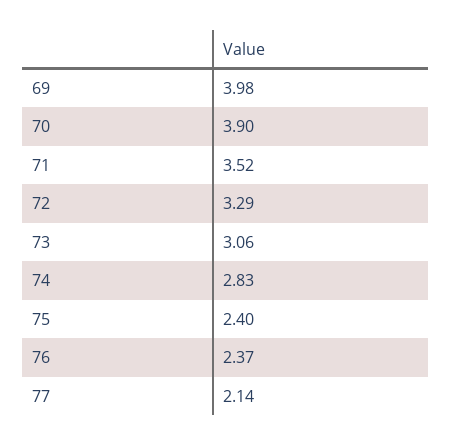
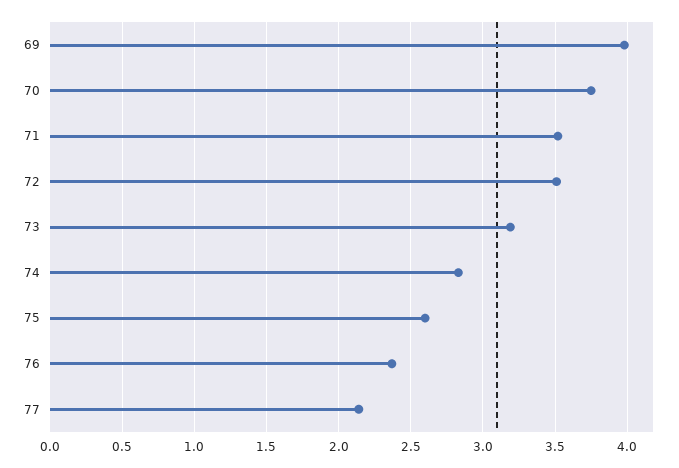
  {
    "69": 3.98,
-   "70": 3.9,
+   "70": 3.75,
    "71": 3.52,
-   "72": 3.29,
+   "72": 3.5,
-   "73": 3.06,
+   "73": 3.2,
    "74": 2.83,
-   "75": 2.4,
+   "75": 2.6,
    "76": 2.37,
    "77": 2.14
  }

